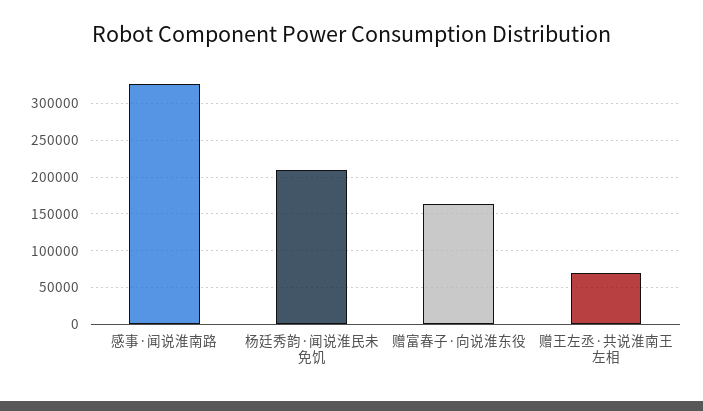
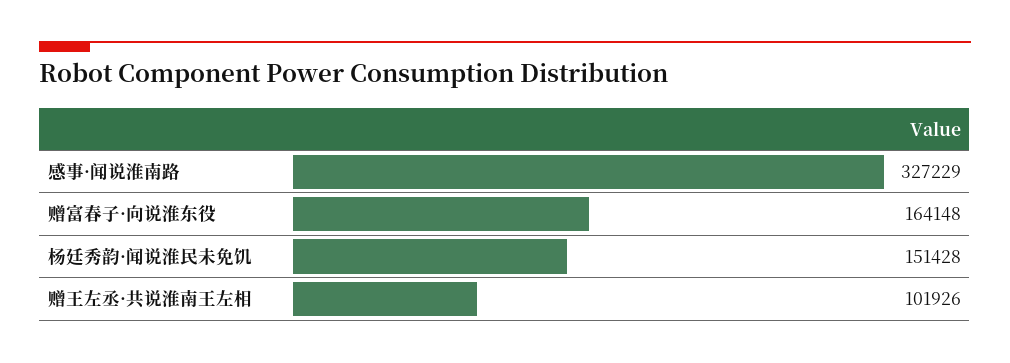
  {
    "感事·闻说淮南路": 327229,
-   "杨廷秀韵·闻说淮民未免饥": 210000,
+   "杨廷秀韵·闻说淮民未免饥": 151428,
    "赠富春子·向说淮东役": 164148,
-   "赠王左丞·共说淮南王左相": 70000
+   "赠王左丞·共说淮南王左相": 101926
  }

